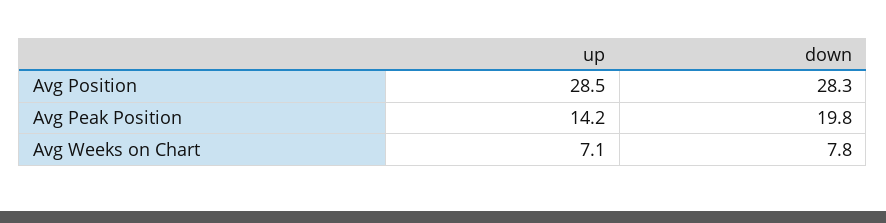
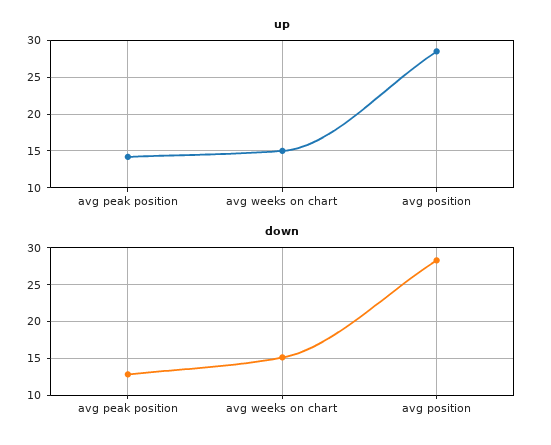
  {
    "up": {
      "Avg Position": 28.5,
      "Avg Peak Position": 14.2,
-     "Avg Weeks on Chart": 7.1
+     "Avg Weeks on Chart": 15
    },
    "down": {
      "Avg Position": 28.3,
-     "Avg Peak Position": 19.8,
+     "Avg Peak Position": 13,
-     "Avg Weeks on Chart": 7.8
+     "Avg Weeks on Chart": 15
    }
  }

